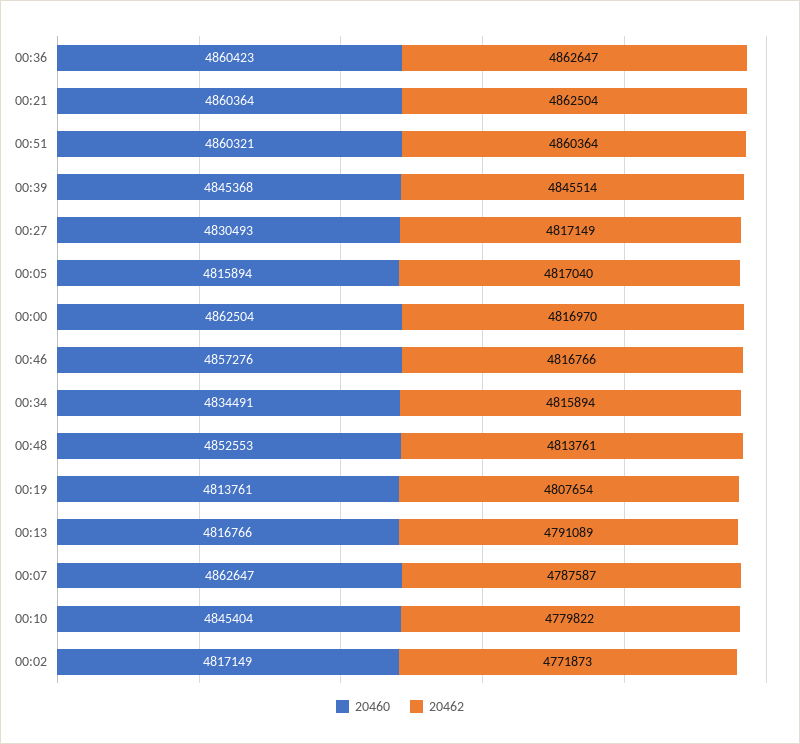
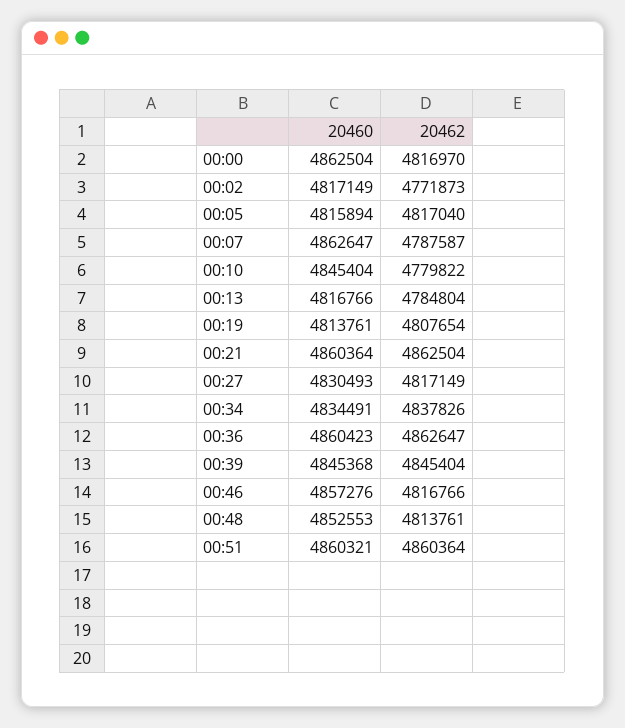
  {
    "20460": {
      "00:36": 4860423,
      "00:21": 4860364,
      "00:51": 4860321,
      "00:39": 4845368,
      "00:27": 4830493,
      "00:05": 4815894,
      "00:00": 4862504,
      "00:46": 4857276,
      "00:34": 4834491,
      "00:48": 4852553,
      "00:19": 4813761,
      "00:13": 4816766,
      "00:07": 4862647,
      "00:10": 4845404,
      "00:02": 4817149
    },
    "20462": {
      "00:36": 4862647,
      "00:21": 4862504,
      "00:51": 4860364,
-     "00:39": 4845514,
+     "00:39": 4845404,
      "00:27": 4817149,
      "00:05": 4817040,
      "00:00": 4816970,
      "00:46": 4816766,
-     "00:34": 4815894,
+     "00:34": 4837826,
      "00:48": 4813761,
      "00:19": 4807654,
-     "00:13": 4791089,
+     "00:13": 4784804,
      "00:07": 4787587,
      "00:10": 4779822,
      "00:02": 4771873
    }
  }

